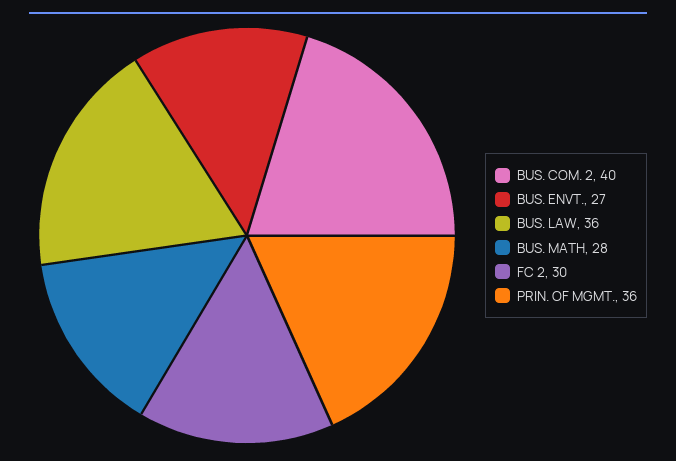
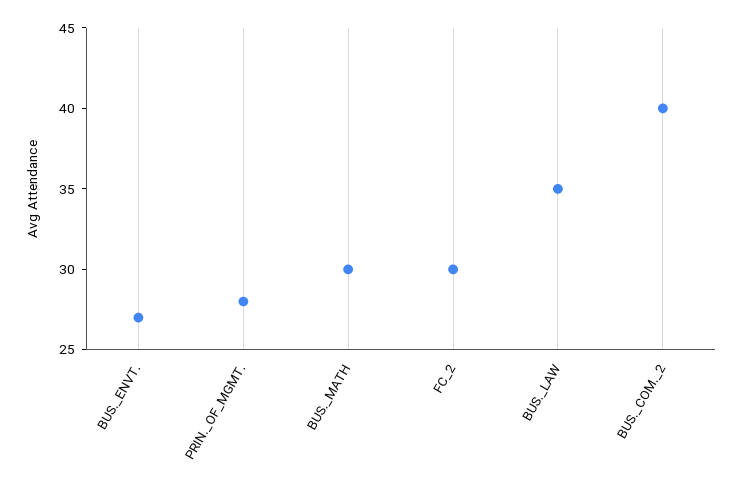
  {
    "BUS. COM. 2": 40,
    "BUS. ENVT.": 27,
-   "BUS. LAW": 36,
+   "BUS. LAW": 35,
-   "BUS. MATH": 28,
+   "BUS. MATH": 30,
    "FC 2": 30,
-   "PRIN. OF MGMT.": 36
+   "PRIN. OF MGMT.": 28
  }

